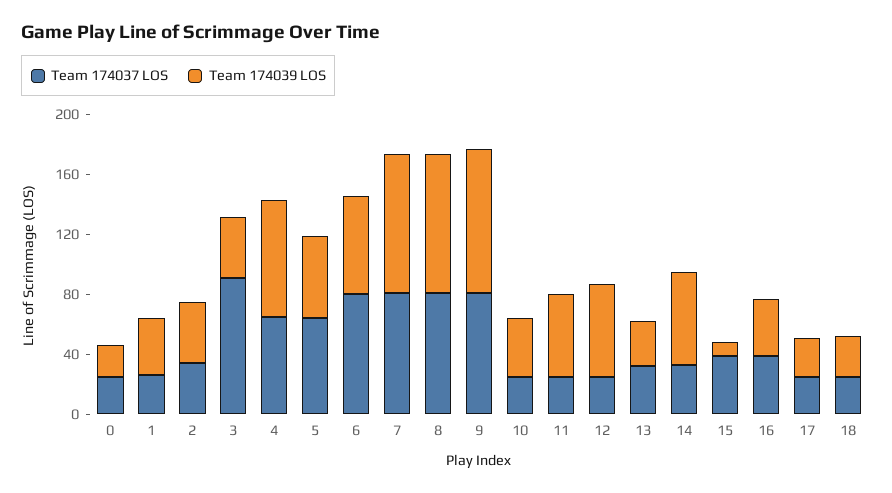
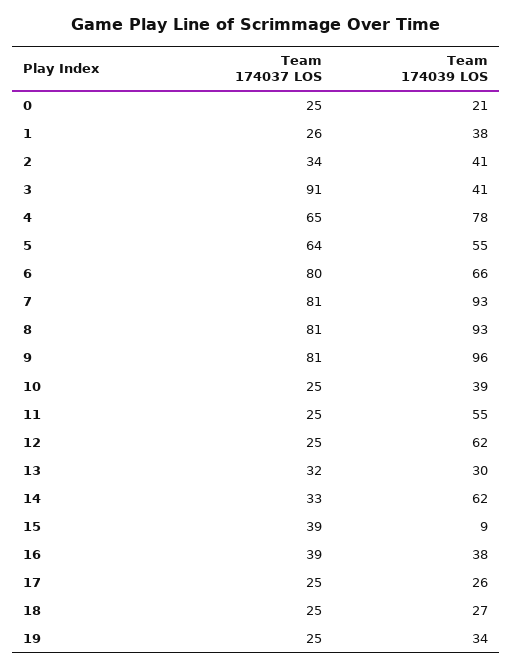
  {
    "Team 174037 LOS": {
      "0": 25,
      "1": 26,
      "2": 34,
      "3": 91,
      "4": 65,
      "5": 64,
      "6": 80,
      "7": 81,
      "8": 81,
      "9": 81,
      "10": 25,
      "11": 25,
      "12": 25,
      "13": 32,
      "14": 33,
      "15": 39,
      "16": 39,
      "17": 25,
-     "18": 25
+     "18": 25,
+     "19": 25
    },
    "Team 174039 LOS": {
      "0": 21,
      "1": 38,
      "2": 41,
      "3": 41,
      "4": 78,
      "5": 55,
      "6": 66,
      "7": 93,
      "8": 93,
      "9": 96,
      "10": 39,
      "11": 55,
      "12": 62,
      "13": 30,
      "14": 62,
      "15": 9,
      "16": 38,
      "17": 26,
-     "18": 27
+     "18": 27,
+     "19": 34
    }
  }

